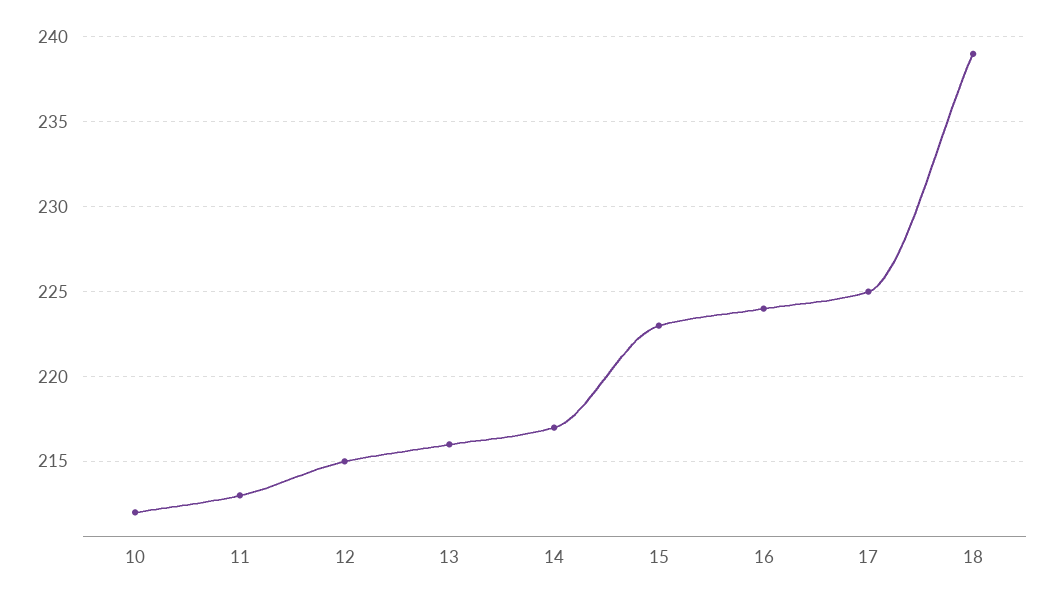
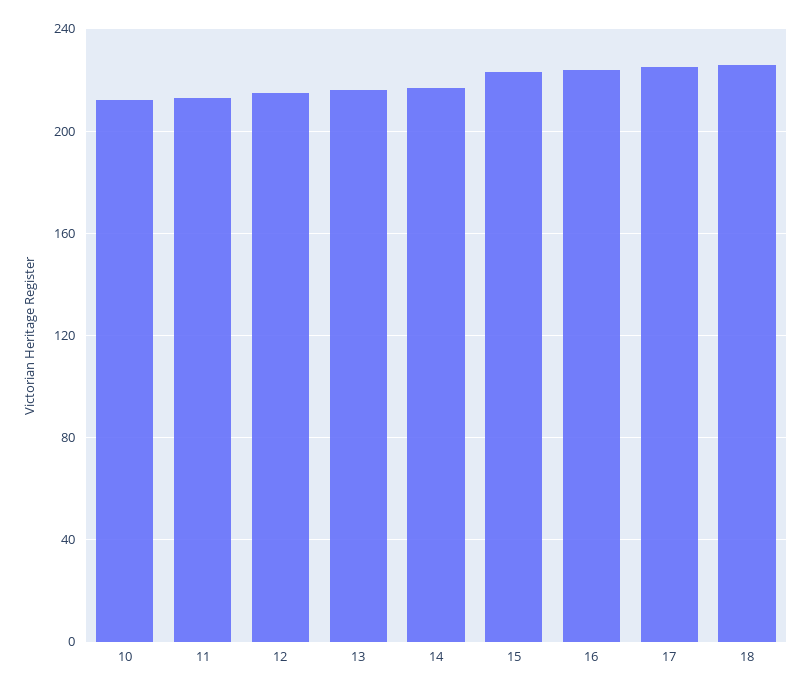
  {
    "10": 212,
    "11": 213,
    "12": 215,
    "13": 216,
    "14": 217,
    "15": 223,
    "16": 224,
    "17": 225,
-   "18": 239
+   "18": 225
  }

